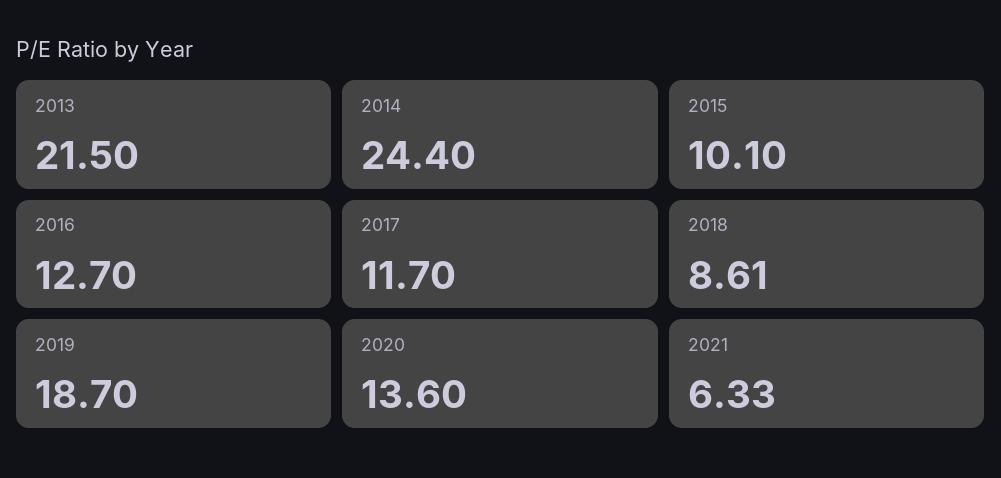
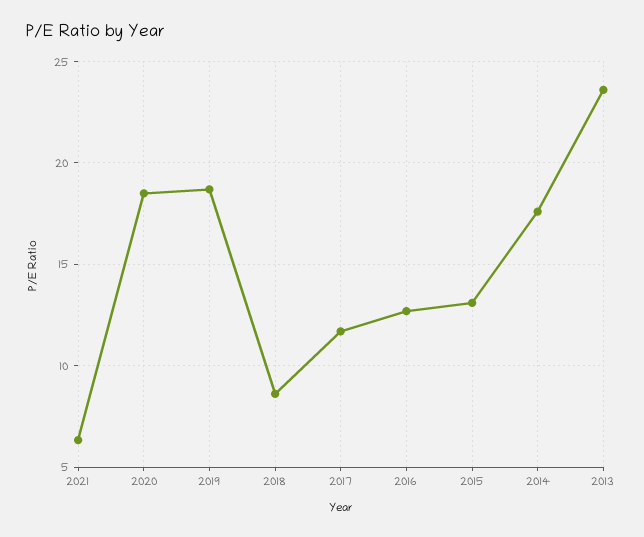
  {
-   "2013": 21.5,
+   "2013": 23.5,
-   "2014": 24.4,
+   "2014": 17.5,
-   "2015": 10.1,
+   "2015": 13,
    "2016": 12.7,
    "2017": 11.7,
    "2018": 8.61,
    "2019": 18.7,
-   "2020": 13.6,
+   "2020": 18.5,
    "2021": 6.33
  }

